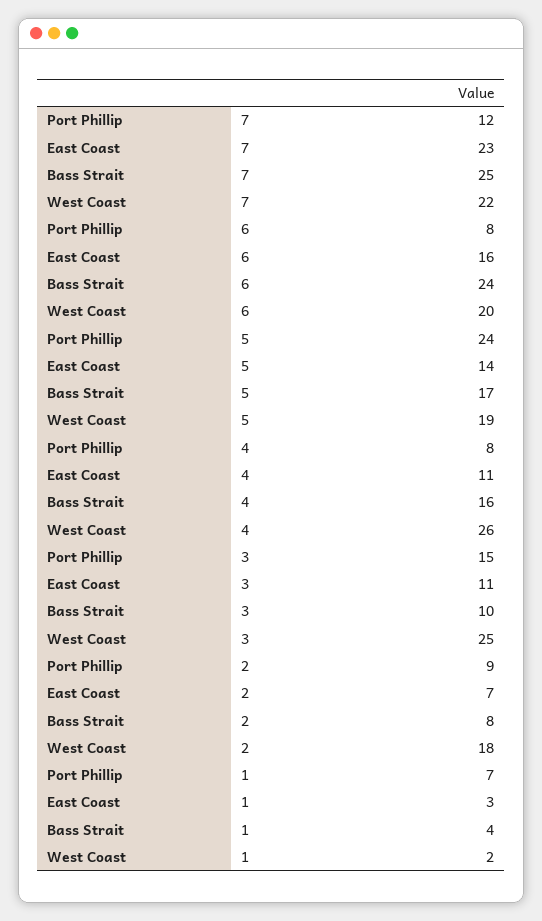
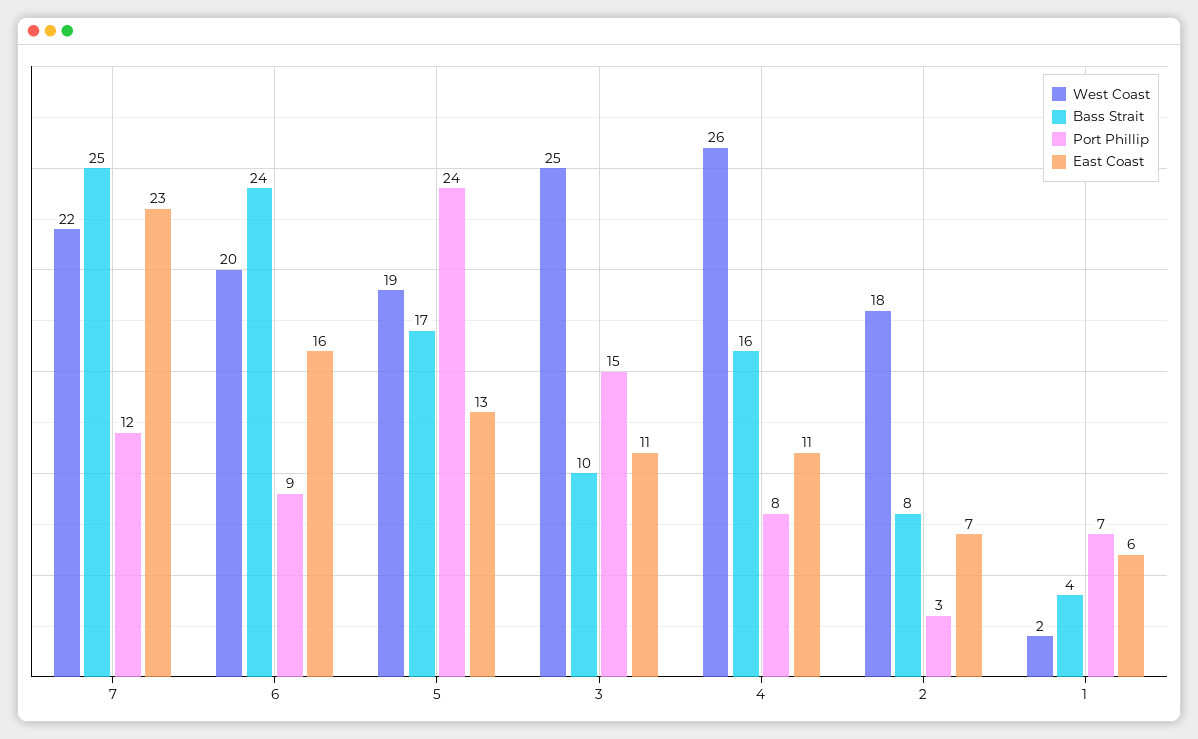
  {
    "Port Phillip": {
      "7": 12,
-     "6": 8,
+     "6": 9,
      "5": 24,
      "4": 8,
      "3": 15,
-     "2": 9,
+     "2": 3,
      "1": 7
    },
    "East Coast": {
      "7": 23,
      "6": 16,
-     "5": 14,
+     "5": 13,
      "4": 11,
      "3": 11,
      "2": 7,
-     "1": 3
+     "1": 6
    },
    "Bass Strait": {
      "7": 25,
      "6": 24,
      "5": 17,
      "4": 16,
      "3": 10,
      "2": 8,
      "1": 4
    },
    "West Coast": {
      "7": 22,
      "6": 20,
      "5": 19,
      "4": 26,
      "3": 25,
      "2": 18,
      "1": 2
    }
  }

